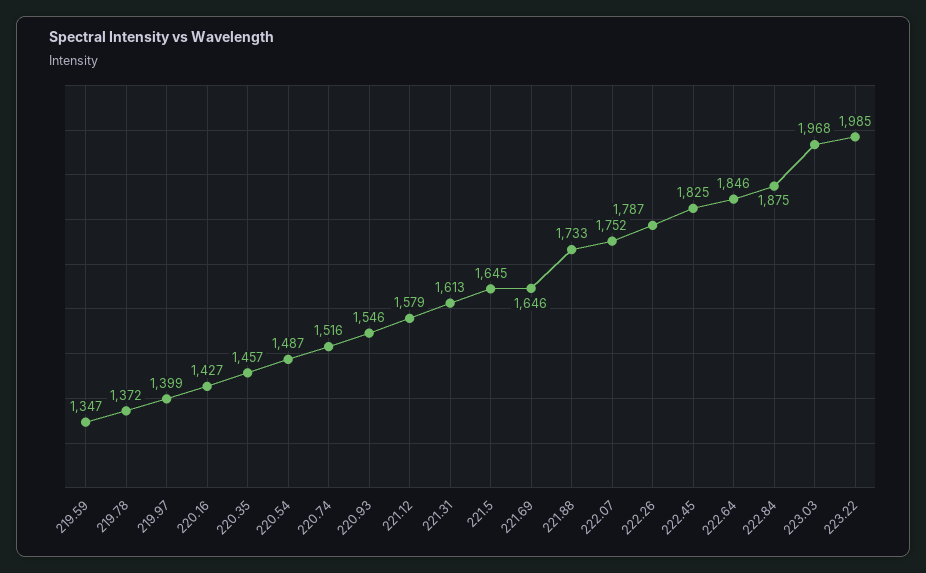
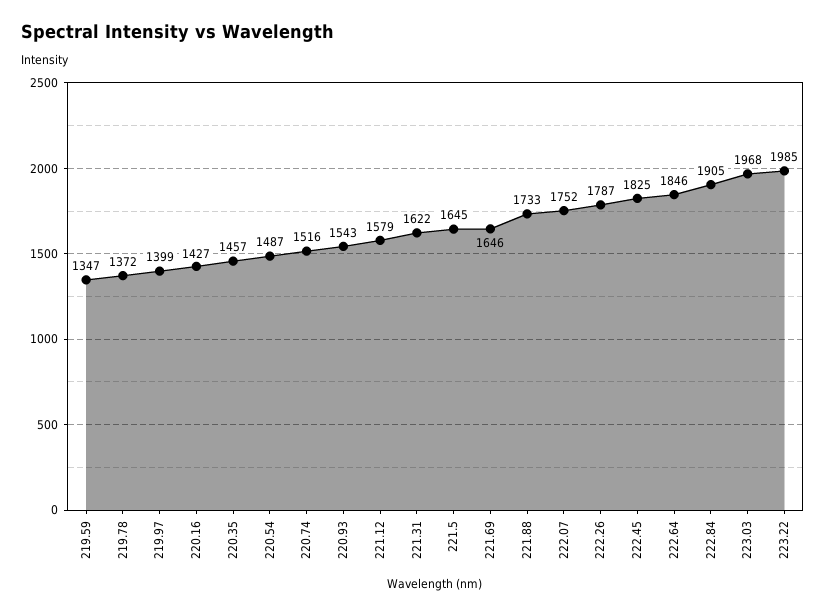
  {
    "219.59": 1347,
    "219.78": 1372,
    "219.97": 1399,
    "220.16": 1427,
    "220.35": 1457,
    "220.54": 1487,
    "220.74": 1516,
-   "220.93": 1546,
+   "220.93": 1543,
    "221.12": 1579,
-   "221.31": 1613,
+   "221.31": 1622,
    "221.5": 1645,
    "221.69": 1646,
    "221.88": 1733,
    "222.07": 1752,
    "222.26": 1787,
    "222.45": 1825,
    "222.64": 1846,
-   "222.84": 1875,
+   "222.84": 1905,
    "223.03": 1968,
    "223.22": 1985
  }

